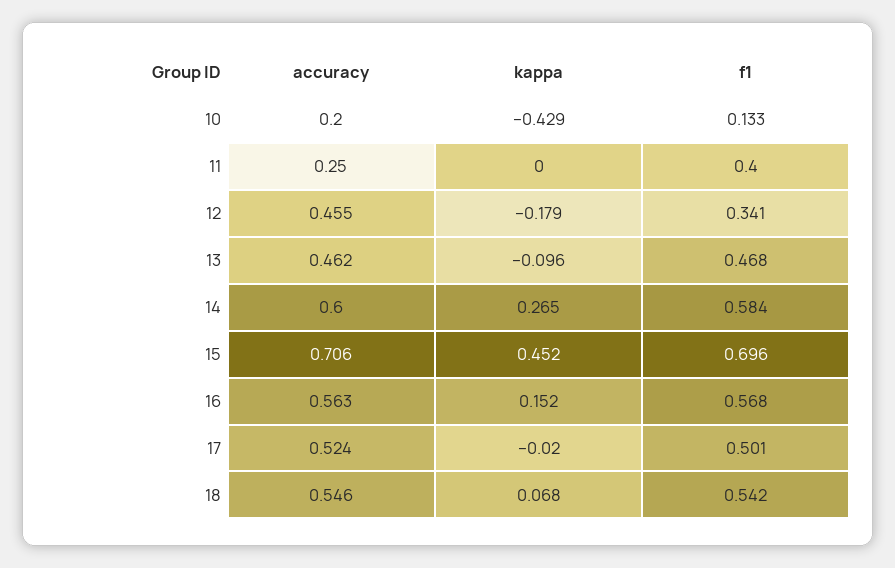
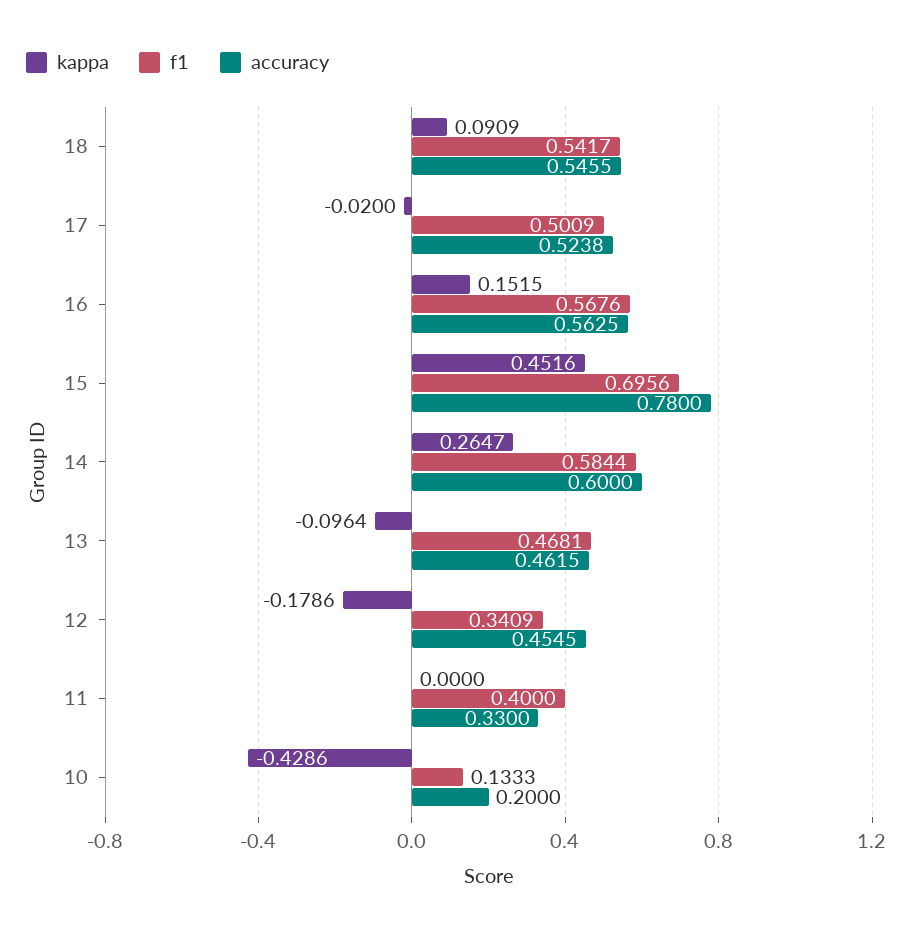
  {
    "accuracy": {
      "10": 0.2,
-     "11": 0.25,
+     "11": 0.33,
      "12": 0.4545,
      "13": 0.4615,
      "14": 0.6,
-     "15": 0.706,
+     "15": 0.78,
      "16": 0.5625,
      "17": 0.5238,
      "18": 0.5455
    },
    "kappa": {
      "10": -0.4286,
      "11": 0,
      "12": -0.1786,
      "13": -0.0964,
      "14": 0.2647,
      "15": 0.4516,
      "16": 0.1515,
      "17": -0.02,
-     "18": 0.068
+     "18": 0.0909
    },
    "f1": {
      "10": 0.1333,
      "11": 0.4,
      "12": 0.3409,
      "13": 0.4681,
      "14": 0.5844,
      "15": 0.6956,
      "16": 0.5676,
      "17": 0.5009,
      "18": 0.5417
    }
  }

